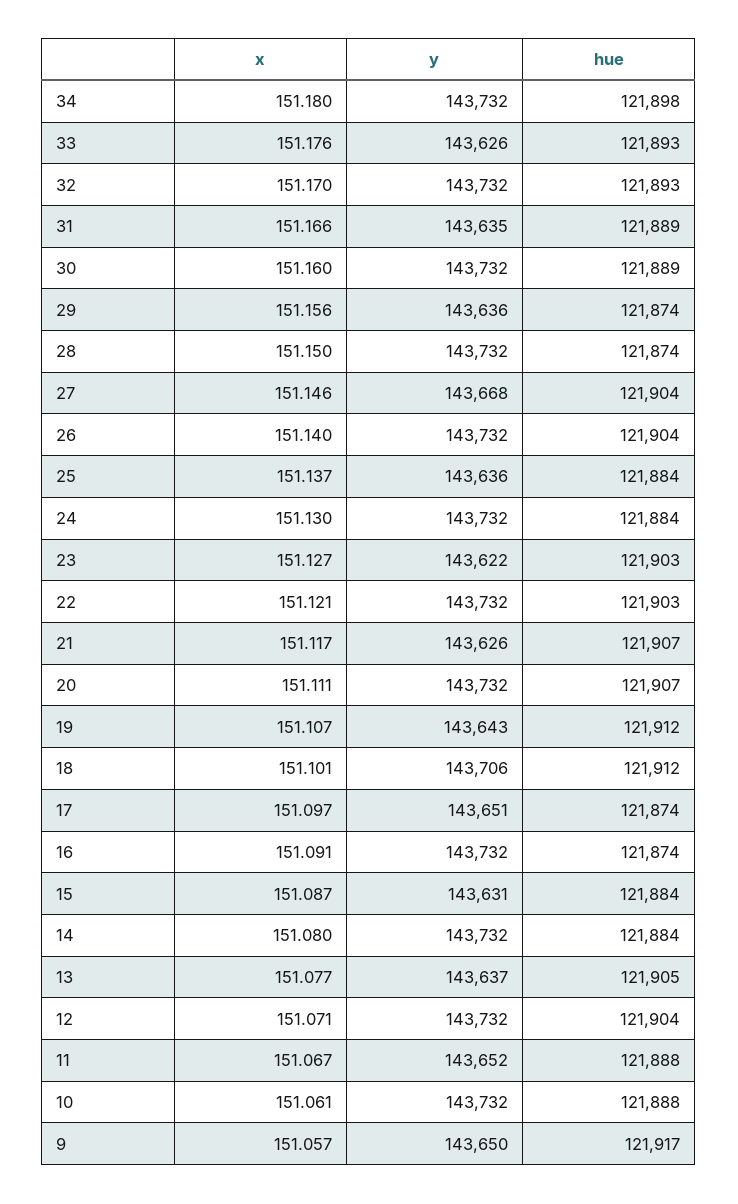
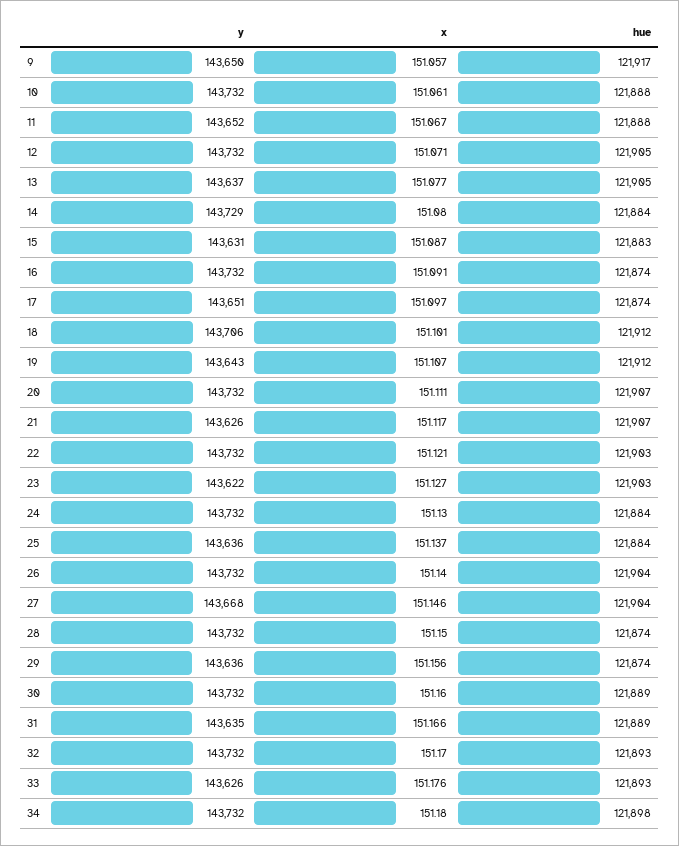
  {
    "x": {
      "34": 151.18,
      "33": 151.176,
      "32": 151.17,
      "31": 151.166,
      "30": 151.16,
      "29": 151.156,
      "28": 151.15,
      "27": 151.146,
      "26": 151.14,
      "25": 151.137,
      "24": 151.13,
      "23": 151.127,
      "22": 151.121,
      "21": 151.117,
      "20": 151.111,
      "19": 151.107,
      "18": 151.101,
      "17": 151.097,
      "16": 151.091,
      "15": 151.087,
      "14": 151.08,
      "13": 151.077,
      "12": 151.071,
      "11": 151.067,
      "10": 151.061,
      "9": 151.057
    },
    "y": {
      "34": 143732,
      "33": 143626,
      "32": 143732,
      "31": 143635,
      "30": 143732,
      "29": 143636,
      "28": 143732,
      "27": 143668,
      "26": 143732,
      "25": 143636,
      "24": 143732,
      "23": 143622,
      "22": 143732,
      "21": 143626,
      "20": 143732,
      "19": 143643,
      "18": 143706,
      "17": 143651,
      "16": 143732,
      "15": 143631,
-     "14": 143732,
+     "14": 143729,
      "13": 143637,
      "12": 143732,
      "11": 143652,
      "10": 143732,
      "9": 143650
    },
    "hue": {
      "34": 121898,
      "33": 121893,
      "32": 121893,
      "31": 121889,
      "30": 121889,
      "29": 121874,
      "28": 121874,
      "27": 121904,
      "26": 121904,
      "25": 121884,
      "24": 121884,
      "23": 121903,
      "22": 121903,
      "21": 121907,
      "20": 121907,
      "19": 121912,
      "18": 121912,
      "17": 121874,
      "16": 121874,
-     "15": 121884,
+     "15": 121883,
      "14": 121884,
      "13": 121905,
-     "12": 121904,
+     "12": 121905,
      "11": 121888,
      "10": 121888,
      "9": 121917
    }
  }

